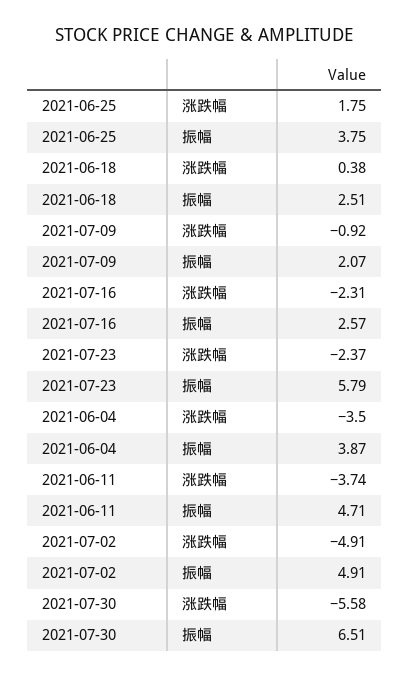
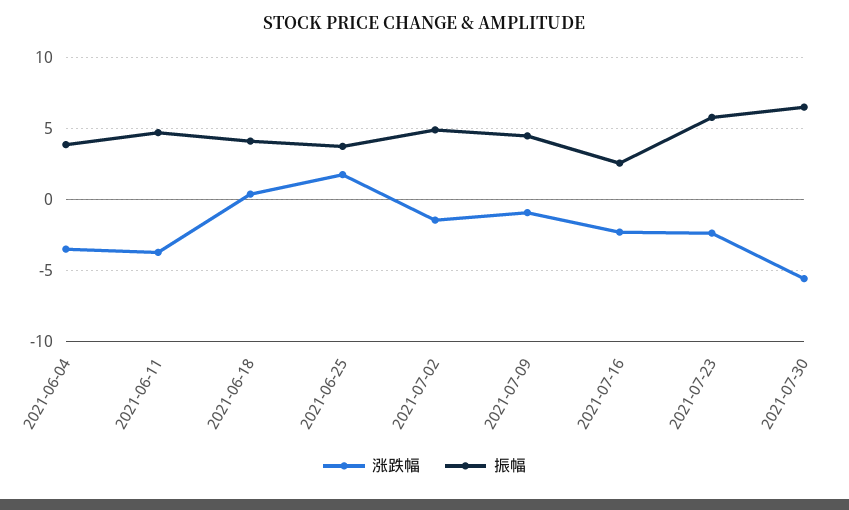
  {
    "涨跌幅": {
      "2021-06-25": 1.75,
      "2021-06-18": 0.38,
      "2021-07-09": -0.92,
      "2021-07-16": -2.31,
      "2021-07-23": -2.37,
      "2021-06-04": -3.5,
      "2021-06-11": -3.74,
-     "2021-07-02": -4.91,
+     "2021-07-02": -1.5,
      "2021-07-30": -5.58
    },
    "振幅": {
      "2021-06-25": 3.75,
-     "2021-06-18": 2.51,
+     "2021-06-18": 4,
-     "2021-07-09": 2.07,
+     "2021-07-09": 4.5,
      "2021-07-16": 2.57,
      "2021-07-23": 5.79,
      "2021-06-04": 3.87,
      "2021-06-11": 4.71,
      "2021-07-02": 4.91,
      "2021-07-30": 6.51
    }
  }

